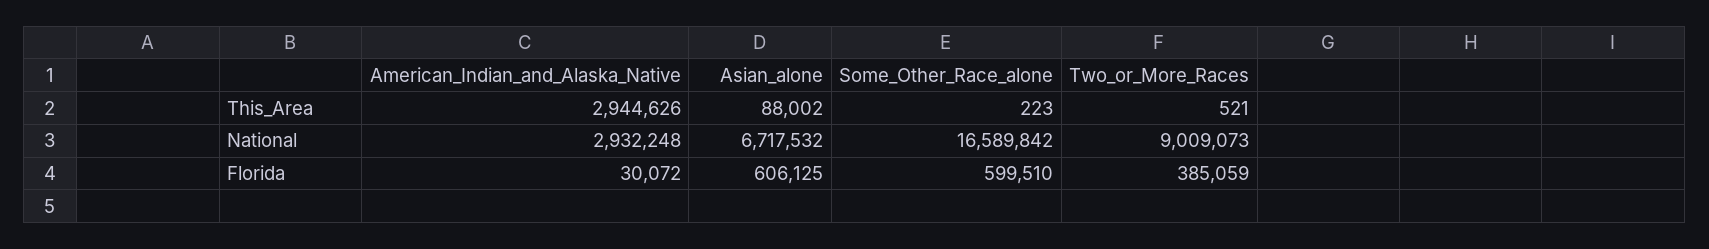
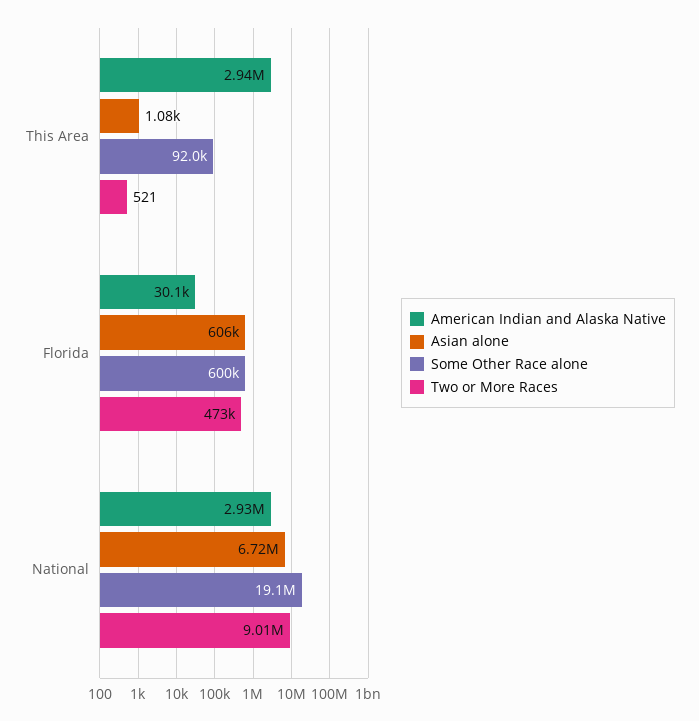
  {
    "American_Indian_and_Alaska_Native": {
      "This_Area": 2944626,
      "National": 2932248,
      "Florida": 30072
    },
    "Asian_alone": {
-     "This_Area": 88002,
+     "This_Area": 1080,
      "National": 6717532,
      "Florida": 606125
    },
    "Some_Other_Race_alone": {
-     "This_Area": 223,
+     "This_Area": 92000,
-     "National": 16589842,
+     "National": 19100000,
      "Florida": 599510
    },
    "Two_or_More_Races": {
      "This_Area": 521,
      "National": 9009073,
-     "Florida": 385059
+     "Florida": 473000
    }
  }

